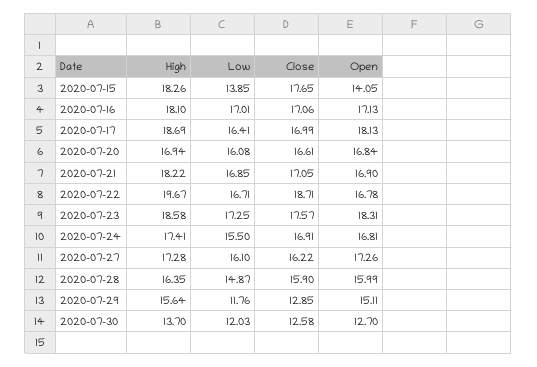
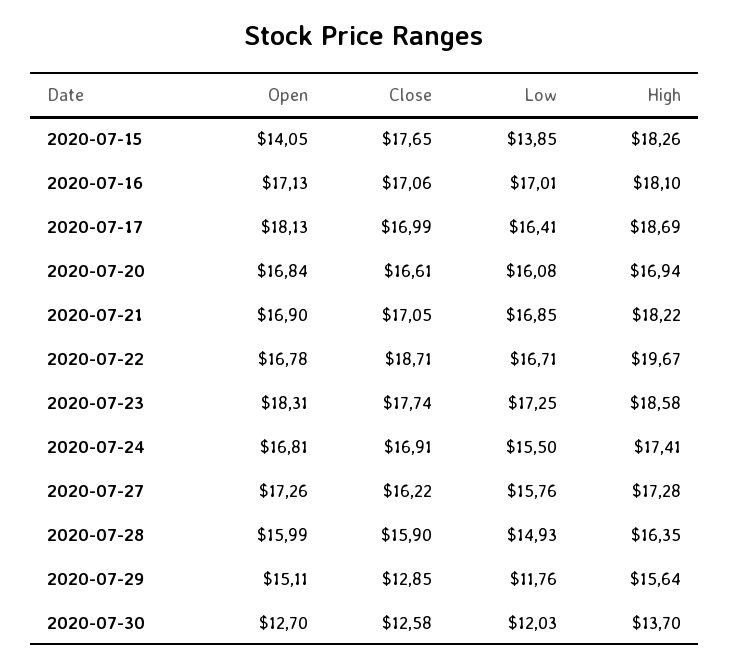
  {
    "High": {
      "2020-07-15": 18.26,
      "2020-07-16": 18.1,
      "2020-07-17": 18.69,
      "2020-07-20": 16.94,
      "2020-07-21": 18.22,
      "2020-07-22": 19.67,
      "2020-07-23": 18.58,
      "2020-07-24": 17.41,
      "2020-07-27": 17.28,
      "2020-07-28": 16.35,
      "2020-07-29": 15.64,
      "2020-07-30": 13.7
    },
    "Low": {
      "2020-07-15": 13.85,
      "2020-07-16": 17.01,
      "2020-07-17": 16.41,
      "2020-07-20": 16.08,
      "2020-07-21": 16.85,
      "2020-07-22": 16.71,
      "2020-07-23": 17.25,
      "2020-07-24": 15.5,
-     "2020-07-27": 16.1,
+     "2020-07-27": 15.76,
-     "2020-07-28": 14.87,
+     "2020-07-28": 14.93,
      "2020-07-29": 11.76,
      "2020-07-30": 12.03
    },
    "Close": {
      "2020-07-15": 17.65,
      "2020-07-16": 17.06,
      "2020-07-17": 16.99,
      "2020-07-20": 16.61,
      "2020-07-21": 17.05,
      "2020-07-22": 18.71,
-     "2020-07-23": 17.57,
+     "2020-07-23": 17.74,
      "2020-07-24": 16.91,
      "2020-07-27": 16.22,
      "2020-07-28": 15.9,
      "2020-07-29": 12.85,
      "2020-07-30": 12.58
    },
    "Open": {
      "2020-07-15": 14.05,
      "2020-07-16": 17.13,
      "2020-07-17": 18.13,
      "2020-07-20": 16.84,
      "2020-07-21": 16.9,
      "2020-07-22": 16.78,
      "2020-07-23": 18.31,
      "2020-07-24": 16.81,
      "2020-07-27": 17.26,
      "2020-07-28": 15.99,
      "2020-07-29": 15.11,
      "2020-07-30": 12.7
    }
  }

